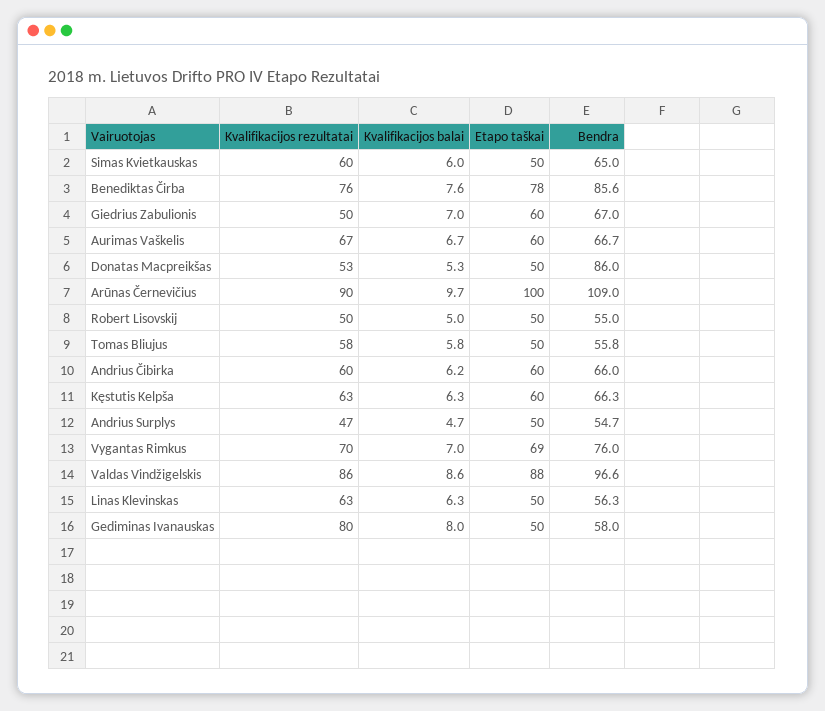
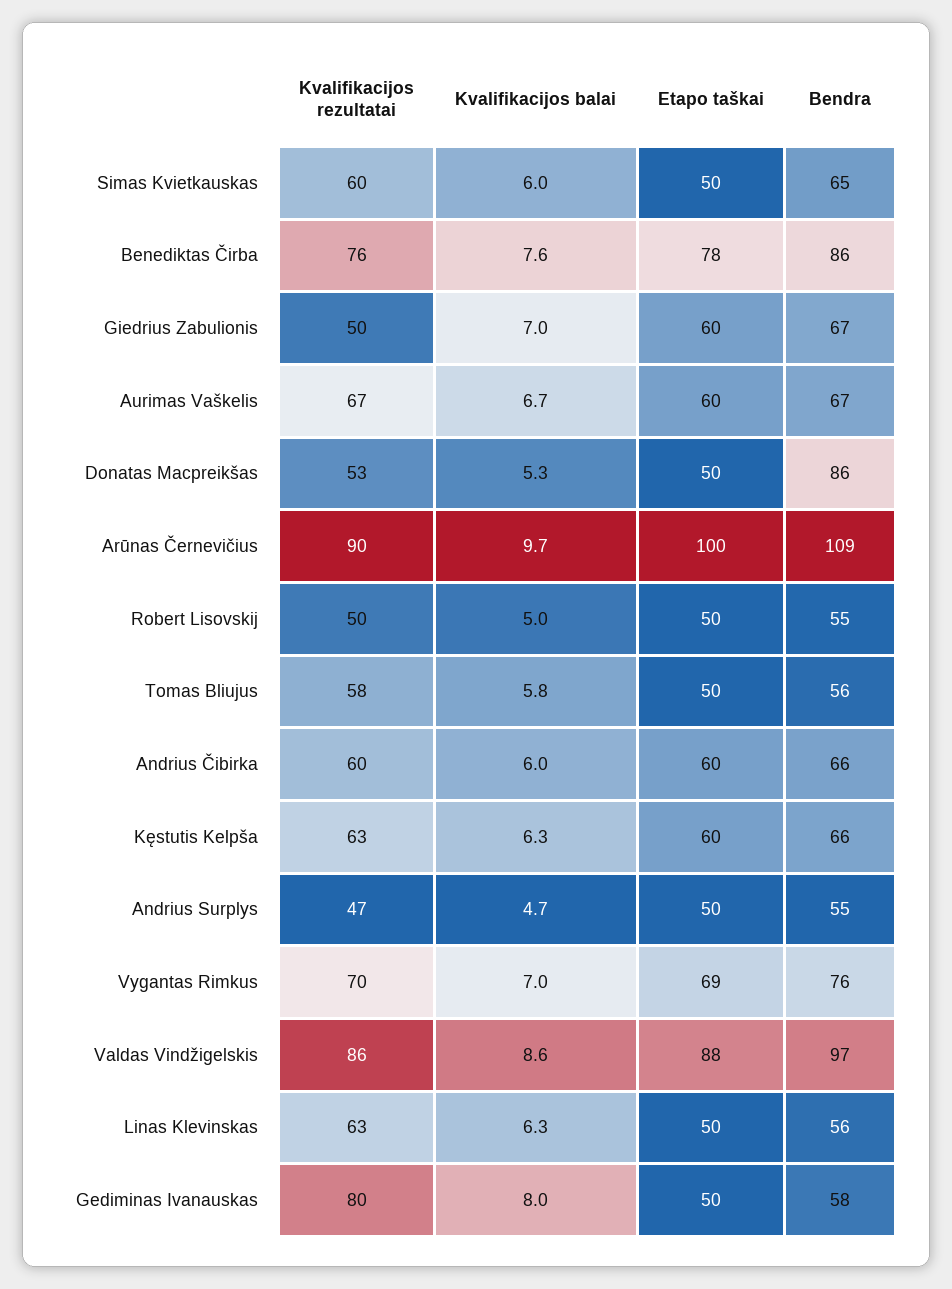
  {
    "Kvalifikacijos rezultatai": {
      "Simas Kvietkauskas": 60,
      "Benediktas Čirba": 76,
      "Giedrius Zabulionis": 50,
      "Aurimas Vaškelis": 67,
      "Donatas Macpreikšas": 53,
      "Arūnas Černevičius": 90,
      "Robert Lisovskij": 50,
      "Tomas Bliujus": 58,
      "Andrius Čibirka": 60,
      "Kęstutis Kelpša": 63,
      "Andrius Surplys": 47,
      "Vygantas Rimkus": 70,
      "Valdas Vindžigelskis": 86,
      "Linas Klevinskas": 63,
      "Gediminas Ivanauskas": 80
    },
    "Kvalifikacijos balai": {
      "Simas Kvietkauskas": 6,
      "Benediktas Čirba": 7.6,
      "Giedrius Zabulionis": 7,
      "Aurimas Vaškelis": 6.7,
      "Donatas Macpreikšas": 5.3,
      "Arūnas Černevičius": 9.7,
      "Robert Lisovskij": 5,
      "Tomas Bliujus": 5.8,
-     "Andrius Čibirka": 6.2,
+     "Andrius Čibirka": 6,
      "Kęstutis Kelpša": 6.3,
      "Andrius Surplys": 4.7,
      "Vygantas Rimkus": 7,
      "Valdas Vindžigelskis": 8.6,
      "Linas Klevinskas": 6.3,
      "Gediminas Ivanauskas": 8
    },
    "Etapo taškai": {
      "Simas Kvietkauskas": 50,
      "Benediktas Čirba": 78,
      "Giedrius Zabulionis": 60,
      "Aurimas Vaškelis": 60,
      "Donatas Macpreikšas": 50,
      "Arūnas Černevičius": 100,
      "Robert Lisovskij": 50,
      "Tomas Bliujus": 50,
      "Andrius Čibirka": 60,
      "Kęstutis Kelpša": 60,
      "Andrius Surplys": 50,
      "Vygantas Rimkus": 69,
      "Valdas Vindžigelskis": 88,
      "Linas Klevinskas": 50,
      "Gediminas Ivanauskas": 50
    },
    "Bendra": {
      "Simas Kvietkauskas": 65,
      "Benediktas Čirba": 85.6,
      "Giedrius Zabulionis": 67,
      "Aurimas Vaškelis": 66.7,
      "Donatas Macpreikšas": 86,
      "Arūnas Černevičius": 109,
      "Robert Lisovskij": 55,
      "Tomas Bliujus": 55.8,
      "Andrius Čibirka": 66,
      "Kęstutis Kelpša": 66.3,
      "Andrius Surplys": 54.7,
      "Vygantas Rimkus": 76,
      "Valdas Vindžigelskis": 96.6,
      "Linas Klevinskas": 56.3,
      "Gediminas Ivanauskas": 58
    }
  }

